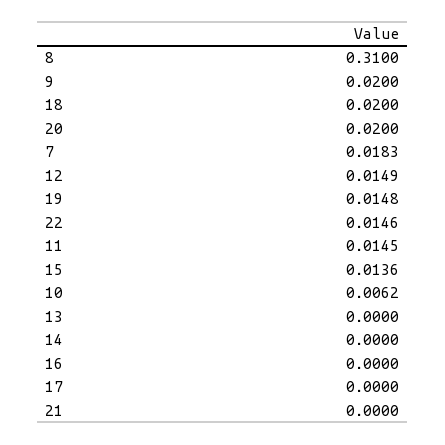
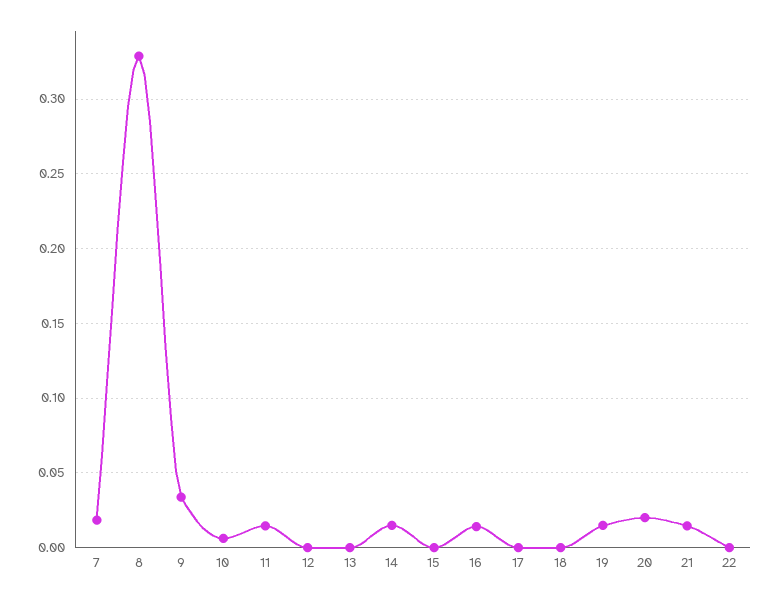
  {
-   "8": 0.31,
+   "8": 0.33,
-   "9": 0.02,
+   "9": 0.035,
-   "18": 0.02,
+   "18": 0,
    "20": 0.02,
    "7": 0.0183,
-   "12": 0.0149,
+   "12": 0,
    "19": 0.0148,
-   "22": 0.0146,
+   "22": 0,
    "11": 0.0145,
-   "15": 0.0136,
+   "15": 0,
    "10": 0.0062,
    "13": 0,
-   "14": 0,
+   "14": 0.015,
-   "16": 0,
+   "16": 0.015,
    "17": 0,
-   "21": 0
+   "21": 0.015
  }

